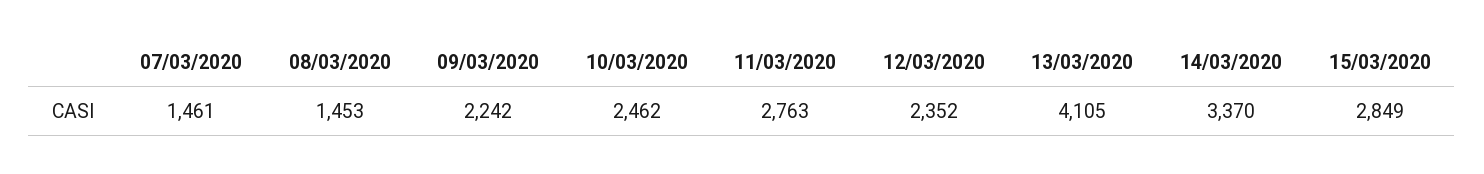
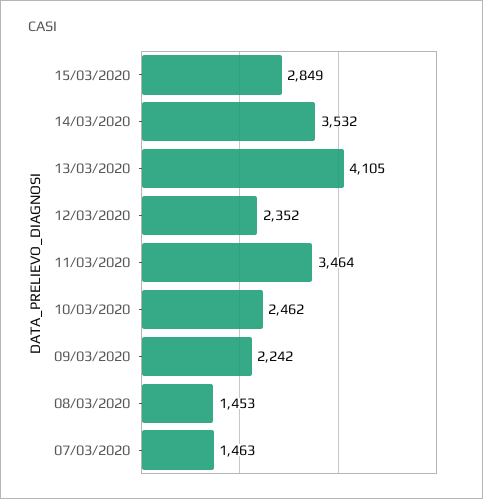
  {
-   "07/03/2020": 1461,
+   "07/03/2020": 1463,
    "08/03/2020": 1453,
    "09/03/2020": 2242,
    "10/03/2020": 2462,
-   "11/03/2020": 2763,
+   "11/03/2020": 3464,
    "12/03/2020": 2352,
    "13/03/2020": 4105,
-   "14/03/2020": 3370,
+   "14/03/2020": 3532,
    "15/03/2020": 2849
  }

